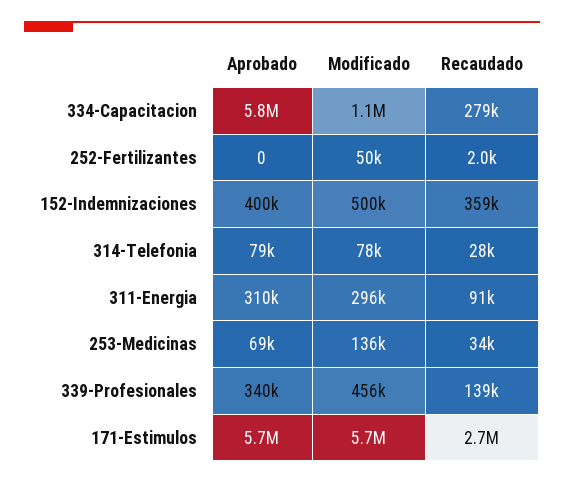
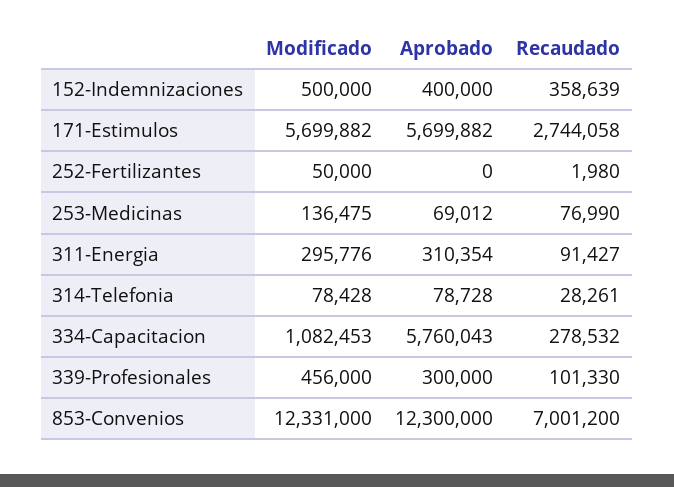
  {
    "Aprobado": {
      "334-Capacitacion": 5760043,
      "252-Fertilizantes": 0,
      "152-Indemnizaciones": 400000,
      "314-Telefonia": 78728,
      "311-Energia": 310354,
      "253-Medicinas": 69012,
-     "339-Profesionales": 340000,
+     "339-Profesionales": 300000,
-     "171-Estimulos": 5699882
+     "171-Estimulos": 5699882,
+     "853-Convenios": 12300000
    },
    "Modificado": {
      "334-Capacitacion": 1082453,
      "252-Fertilizantes": 50000,
      "152-Indemnizaciones": 500000,
      "314-Telefonia": 78428,
      "311-Energia": 295776,
      "253-Medicinas": 136475,
      "339-Profesionales": 456000,
-     "171-Estimulos": 5699882
+     "171-Estimulos": 5699882,
+     "853-Convenios": 12331000
    },
    "Recaudado": {
      "334-Capacitacion": 278532,
      "252-Fertilizantes": 1980,
      "152-Indemnizaciones": 358639,
      "314-Telefonia": 28261,
      "311-Energia": 91427,
-     "253-Medicinas": 34000,
+     "253-Medicinas": 76990,
-     "339-Profesionales": 139000,
+     "339-Profesionales": 101330,
-     "171-Estimulos": 2744058
+     "171-Estimulos": 2744058,
+     "853-Convenios": 7001200
    }
  }

